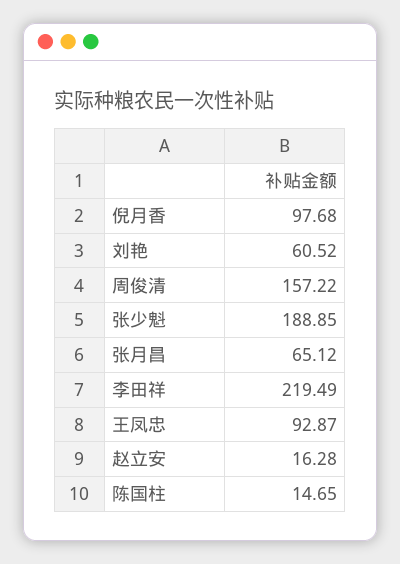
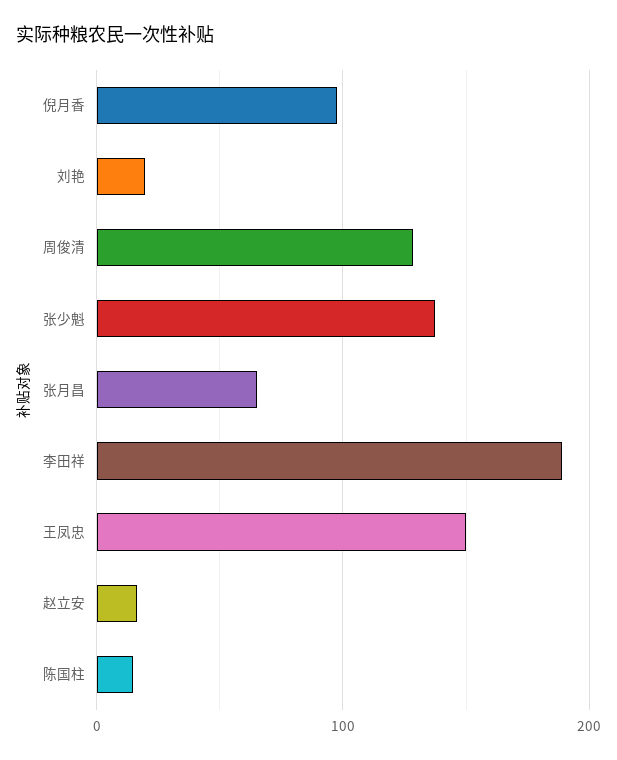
  {
    "倪月香": 97.68,
-   "刘艳": 60.52,
+   "刘艳": 20,
-   "周俊清": 157.22,
+   "周俊清": 130,
-   "张少魁": 188.85,
+   "张少魁": 140,
    "张月昌": 65.12,
-   "李田祥": 219.49,
+   "李田祥": 190,
-   "王凤忠": 92.87,
+   "王凤忠": 150,
    "赵立安": 16.28,
    "陈国柱": 14.65
  }

